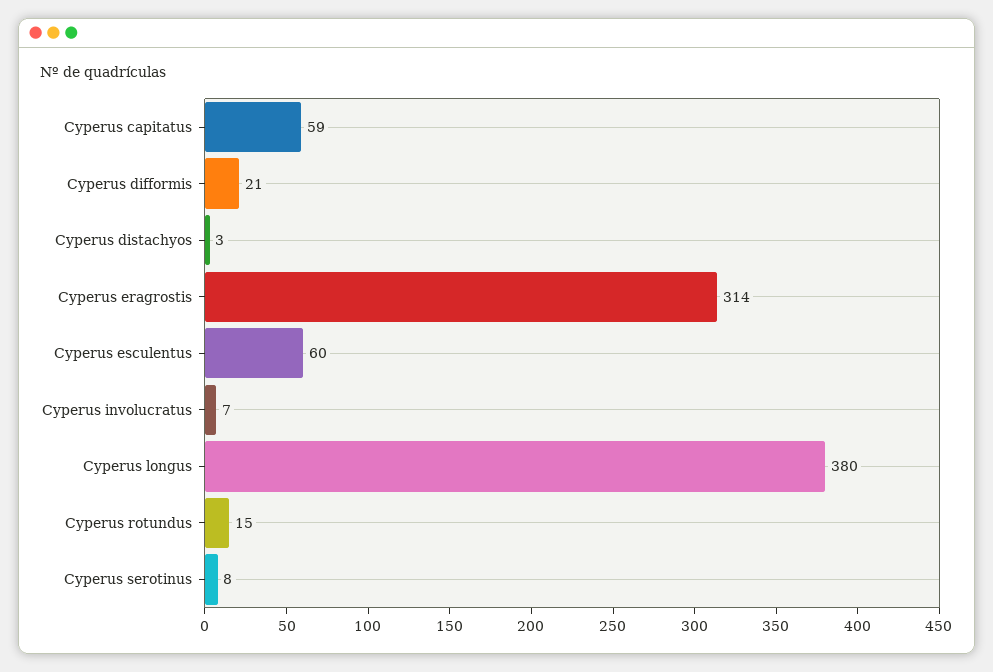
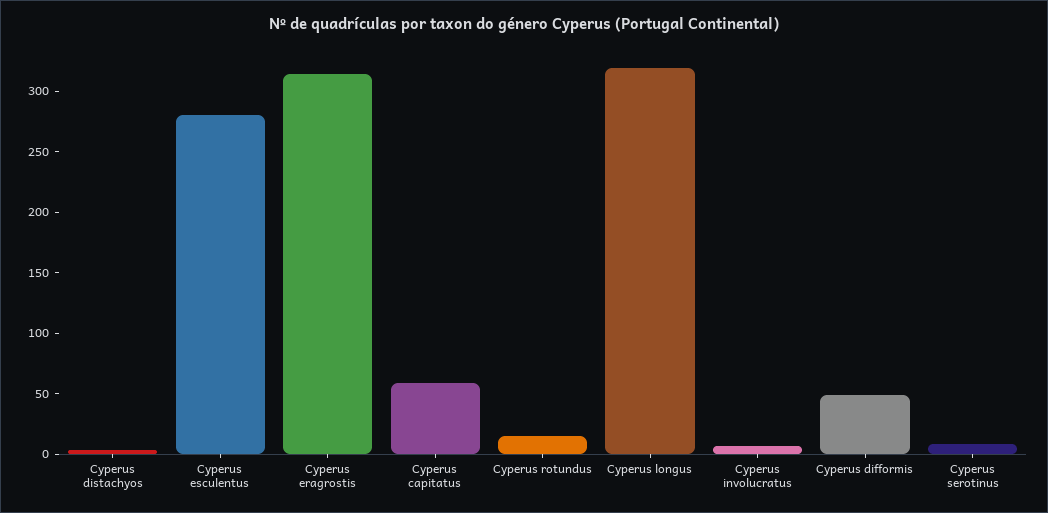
  {
    "Cyperus capitatus": 59,
-   "Cyperus difformis": 21,
+   "Cyperus difformis": 50,
    "Cyperus distachyos": 3,
    "Cyperus eragrostis": 314,
-   "Cyperus esculentus": 60,
+   "Cyperus esculentus": 280,
    "Cyperus involucratus": 7,
-   "Cyperus longus": 380,
+   "Cyperus longus": 320,
    "Cyperus rotundus": 15,
    "Cyperus serotinus": 8
  }

